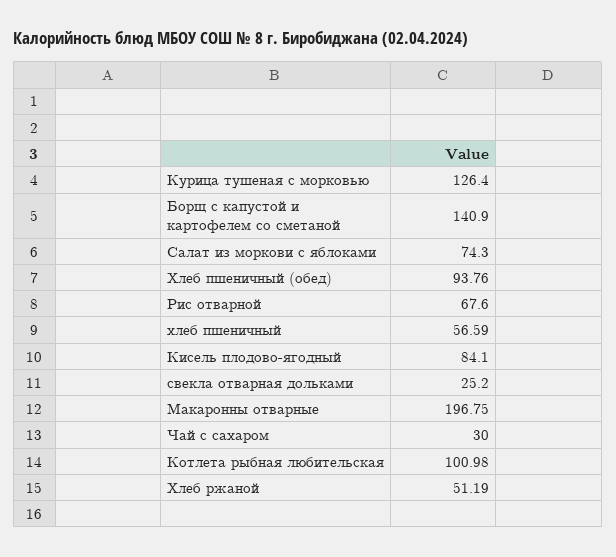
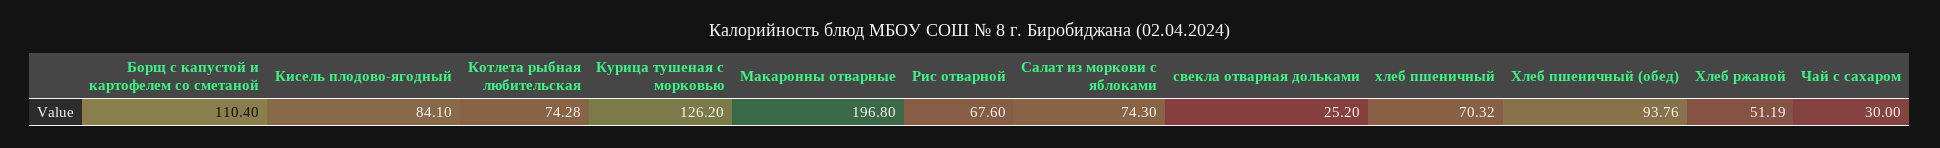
  {
-   "Курица тушеная с морковью": 126.4,
+   "Курица тушеная с морковью": 126.2,
-   "Борщ с капустой и картофелем со сметаной": 140.9,
+   "Борщ с капустой и картофелем со сметаной": 110.4,
    "Салат из моркови с яблоками": 74.3,
    "Хлеб пшеничный (обед)": 93.76,
    "Рис отварной": 67.6,
-   "хлеб пшеничный": 56.59,
+   "хлеб пшеничный": 70.32,
    "Кисель плодово-ягодный": 84.1,
    "свекла отварная дольками": 25.2,
-   "Макаронны отварные": 196.75,
+   "Макаронны отварные": 196.8,
    "Чай с сахаром": 30,
-   "Котлета рыбная любительская": 100.98,
+   "Котлета рыбная любительская": 74.28,
    "Хлеб ржаной": 51.19
  }

